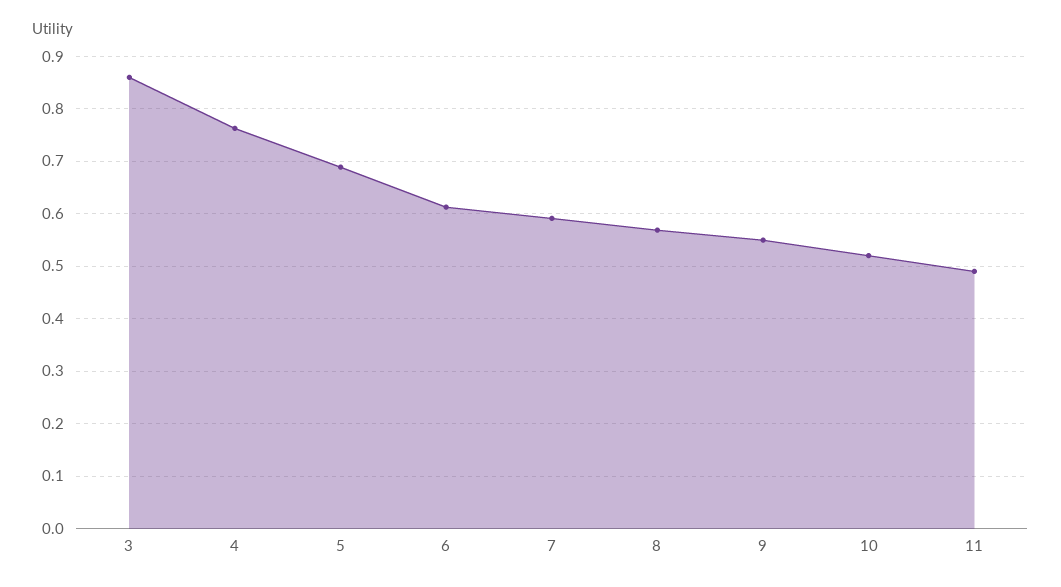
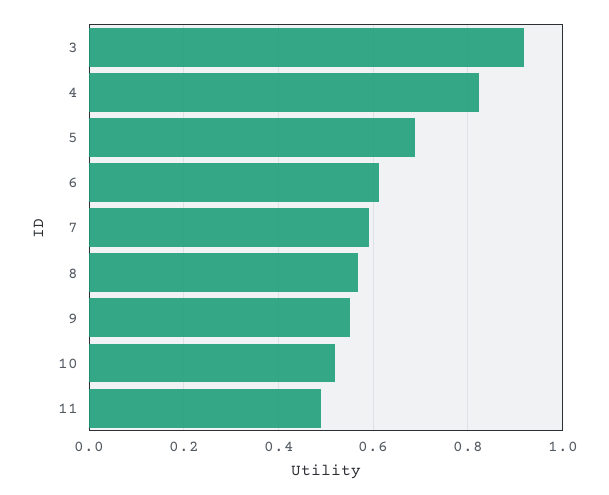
  {
-   "3": 0.86,
+   "3": 0.92,
-   "4": 0.76,
+   "4": 0.82,
    "5": 0.68,
    "6": 0.62,
    "7": 0.6,
    "8": 0.56,
    "9": 0.56,
    "10": 0.52,
    "11": 0.5
  }

